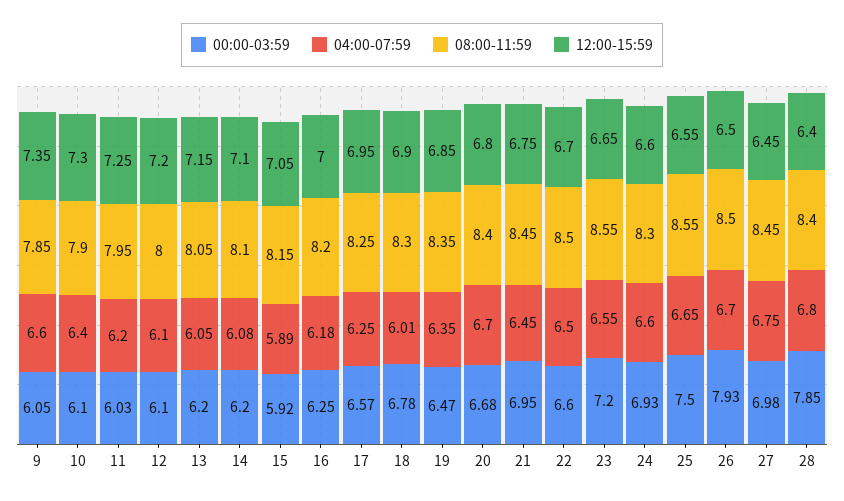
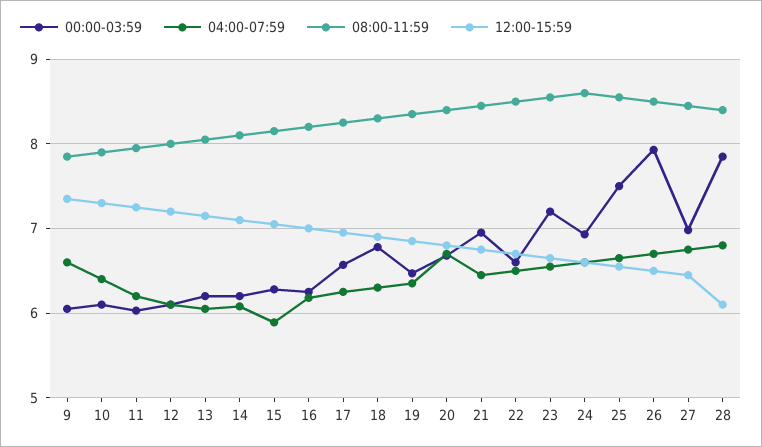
  {
    "00:00-03:59": {
      "9": 6.05,
      "10": 6.1,
      "11": 6.03,
      "12": 6.1,
      "13": 6.2,
      "14": 6.2,
-     "15": 5.92,
+     "15": 6.3,
      "16": 6.25,
      "17": 6.57,
      "18": 6.78,
      "19": 6.47,
      "20": 6.68,
      "21": 6.95,
      "22": 6.6,
      "23": 7.2,
      "24": 6.93,
      "25": 7.5,
      "26": 7.93,
      "27": 6.98,
      "28": 7.85
    },
    "04:00-07:59": {
      "9": 6.6,
      "10": 6.4,
      "11": 6.2,
      "12": 6.1,
      "13": 6.05,
      "14": 6.08,
      "15": 5.89,
      "16": 6.18,
      "17": 6.25,
-     "18": 6.01,
+     "18": 6.3,
      "19": 6.35,
      "20": 6.7,
      "21": 6.45,
      "22": 6.5,
      "23": 6.55,
      "24": 6.6,
      "25": 6.65,
      "26": 6.7,
      "27": 6.75,
      "28": 6.8
    },
    "08:00-11:59": {
      "9": 7.85,
      "10": 7.9,
      "11": 7.95,
      "12": 8,
      "13": 8.05,
      "14": 8.1,
      "15": 8.15,
      "16": 8.2,
      "17": 8.25,
      "18": 8.3,
      "19": 8.35,
      "20": 8.4,
      "21": 8.45,
      "22": 8.5,
      "23": 8.55,
-     "24": 8.3,
+     "24": 8.6,
      "25": 8.55,
      "26": 8.5,
      "27": 8.45,
      "28": 8.4
    },
    "12:00-15:59": {
      "9": 7.35,
      "10": 7.3,
      "11": 7.25,
      "12": 7.2,
      "13": 7.15,
      "14": 7.1,
      "15": 7.05,
      "16": 7,
      "17": 6.95,
      "18": 6.9,
      "19": 6.85,
      "20": 6.8,
      "21": 6.75,
      "22": 6.7,
      "23": 6.65,
      "24": 6.6,
      "25": 6.55,
      "26": 6.5,
      "27": 6.45,
-     "28": 6.4
+     "28": 6.1
    }
  }

